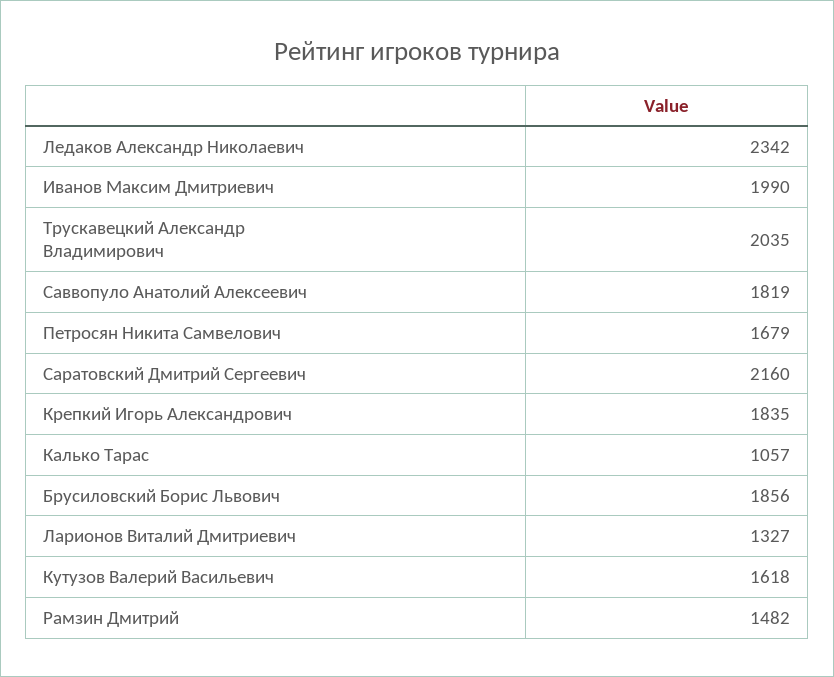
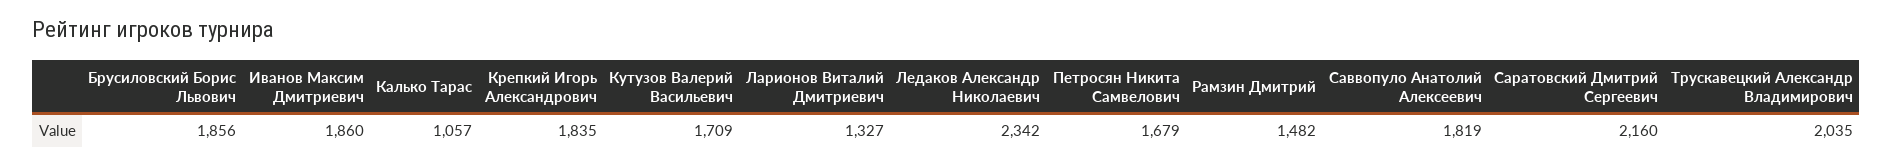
  {
    "Ледаков Александр Николаевич": 2342,
-   "Иванов Максим Дмитриевич": 1990,
+   "Иванов Максим Дмитриевич": 1860,
    "Трускавецкий Александр Владимирович": 2035,
    "Саввопуло Анатолий Алексеевич": 1819,
    "Петросян Никита Самвелович": 1679,
    "Саратовский Дмитрий Сергеевич": 2160,
    "Крепкий Игорь Александрович": 1835,
    "Калько Тарас": 1057,
    "Брусиловский Борис Львович": 1856,
    "Ларионов Виталий Дмитриевич": 1327,
-   "Кутузов Валерий Васильевич": 1618,
+   "Кутузов Валерий Васильевич": 1709,
    "Рамзин Дмитрий": 1482
  }

